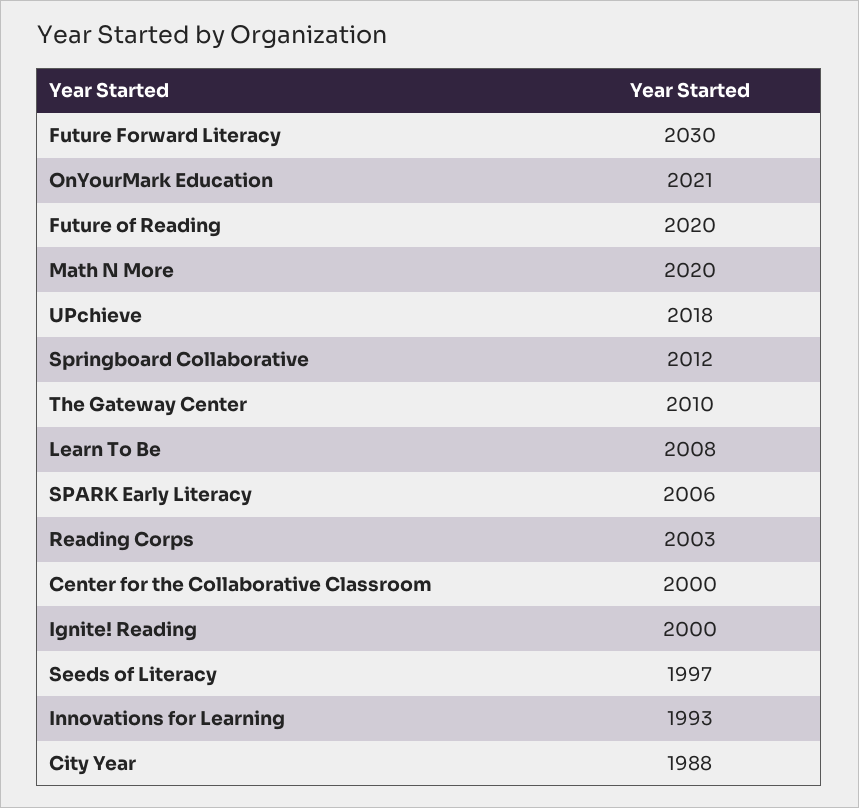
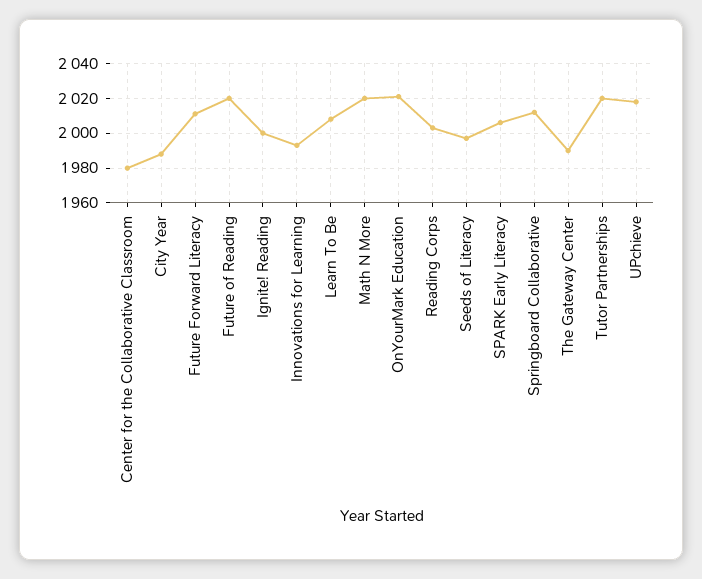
  {
-   "Future Forward Literacy": 2030,
+   "Future Forward Literacy": 2010,
    "OnYourMark Education": 2021,
    "Future of Reading": 2020,
    "Math N More": 2020,
    "UPchieve": 2018,
    "Springboard Collaborative": 2012,
-   "The Gateway Center": 2010,
+   "The Gateway Center": 1990,
    "Learn To Be": 2008,
    "SPARK Early Literacy": 2006,
    "Reading Corps": 2003,
-   "Center for the Collaborative Classroom": 2000,
+   "Center for the Collaborative Classroom": 1980,
    "Ignite! Reading": 2000,
    "Seeds of Literacy": 1997,
    "Innovations for Learning": 1993,
-   "City Year": 1988
+   "City Year": 1988,
+   "Tutor Partnerships": 2020
  }

